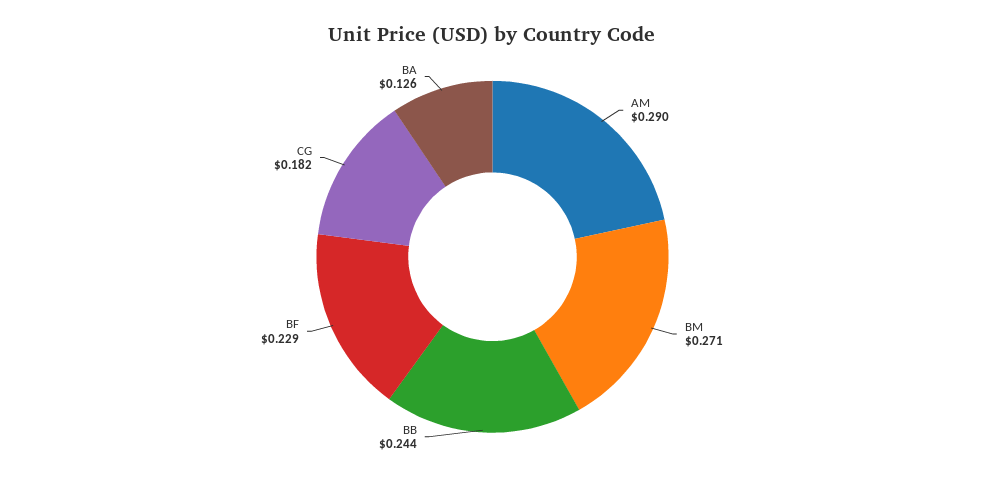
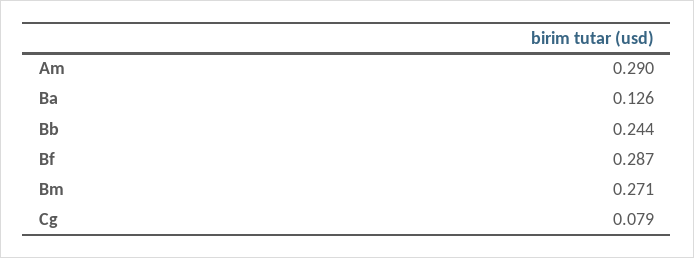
  {
    "AM": 0.29,
    "BM": 0.271,
    "BB": 0.244,
-   "BF": 0.229,
+   "BF": 0.287,
-   "CG": 0.182,
+   "CG": 0.079,
    "BA": 0.126
  }

